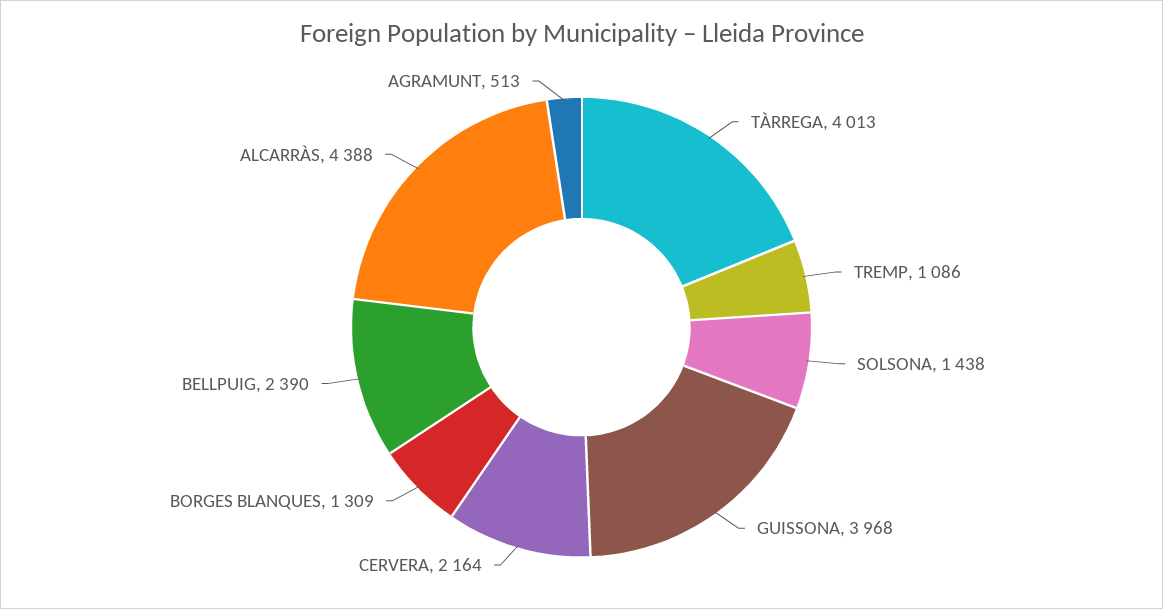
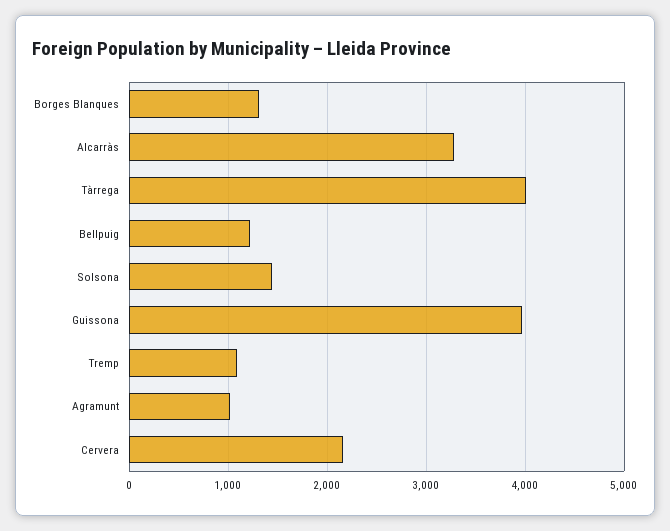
  {
    "TÀRREGA": 4013,
    "TREMP": 1086,
    "SOLSONA": 1438,
    "GUISSONA": 3968,
    "CERVERA": 2164,
    "BORGES BLANQUES": 1309,
-   "BELLPUIG": 2390,
+   "BELLPUIG": 1200,
-   "ALCARRÀS": 4388,
+   "ALCARRÀS": 3300,
-   "AGRAMUNT": 513
+   "AGRAMUNT": 1000
  }

